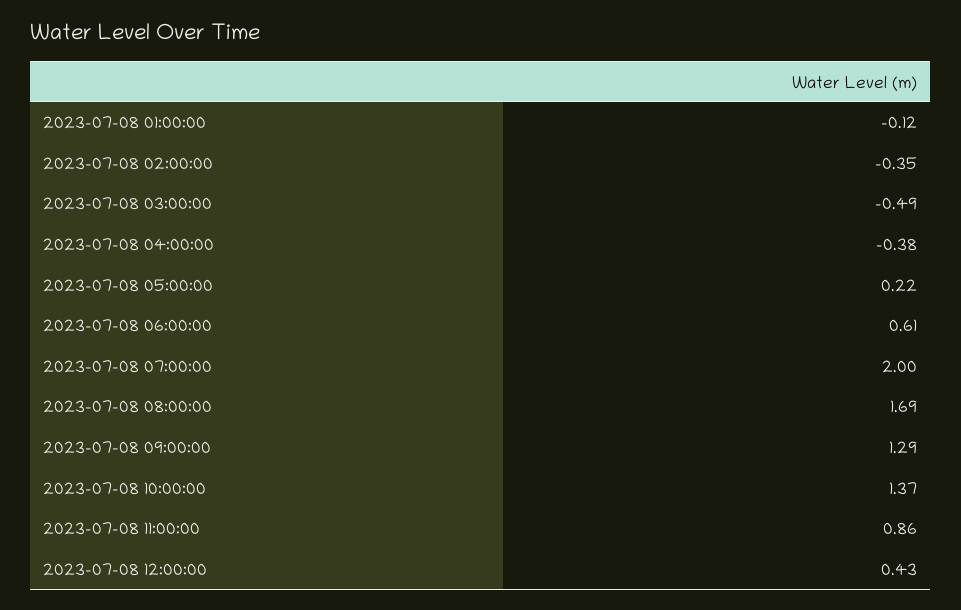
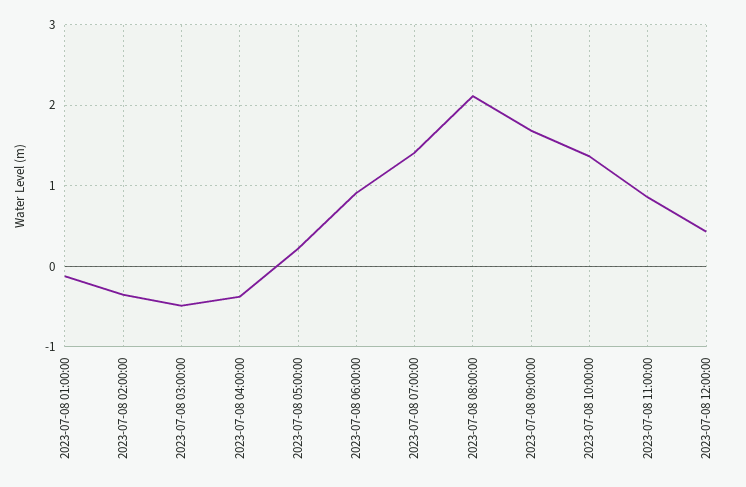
  {
    "2023-07-08 01:00:00": -0.12,
    "2023-07-08 02:00:00": -0.35,
    "2023-07-08 03:00:00": -0.49,
    "2023-07-08 04:00:00": -0.38,
    "2023-07-08 05:00:00": 0.22,
-   "2023-07-08 06:00:00": 0.61,
+   "2023-07-08 06:00:00": 0.9,
-   "2023-07-08 07:00:00": 2,
+   "2023-07-08 07:00:00": 1.4,
-   "2023-07-08 08:00:00": 1.69,
+   "2023-07-08 08:00:00": 2.1,
-   "2023-07-08 09:00:00": 1.29,
+   "2023-07-08 09:00:00": 1.7,
    "2023-07-08 10:00:00": 1.37,
    "2023-07-08 11:00:00": 0.86,
    "2023-07-08 12:00:00": 0.43
  }

